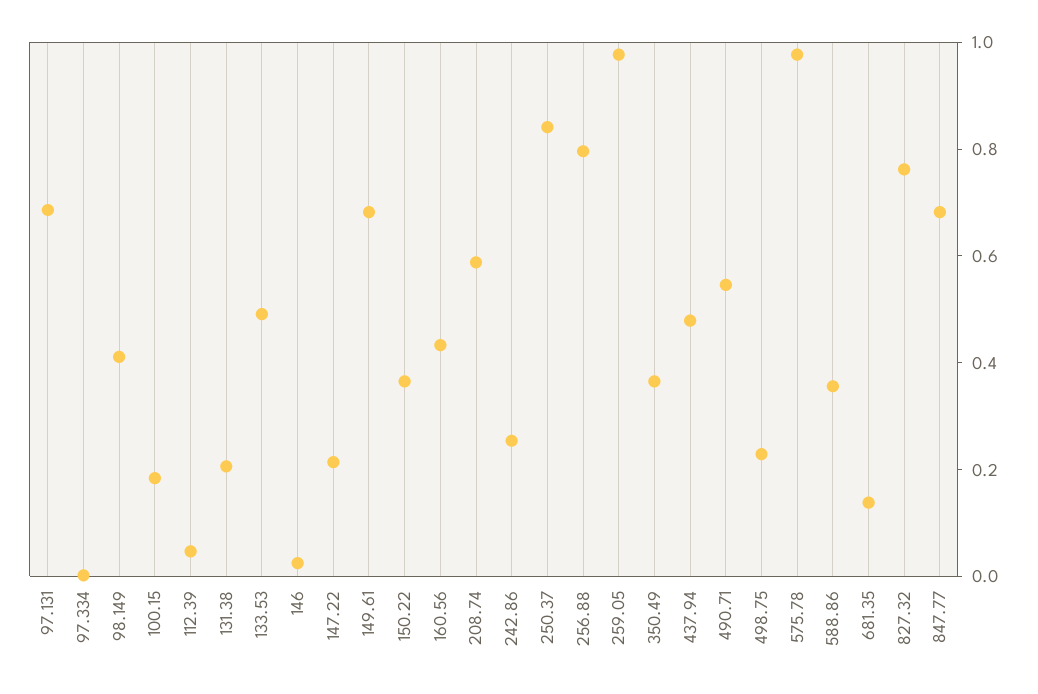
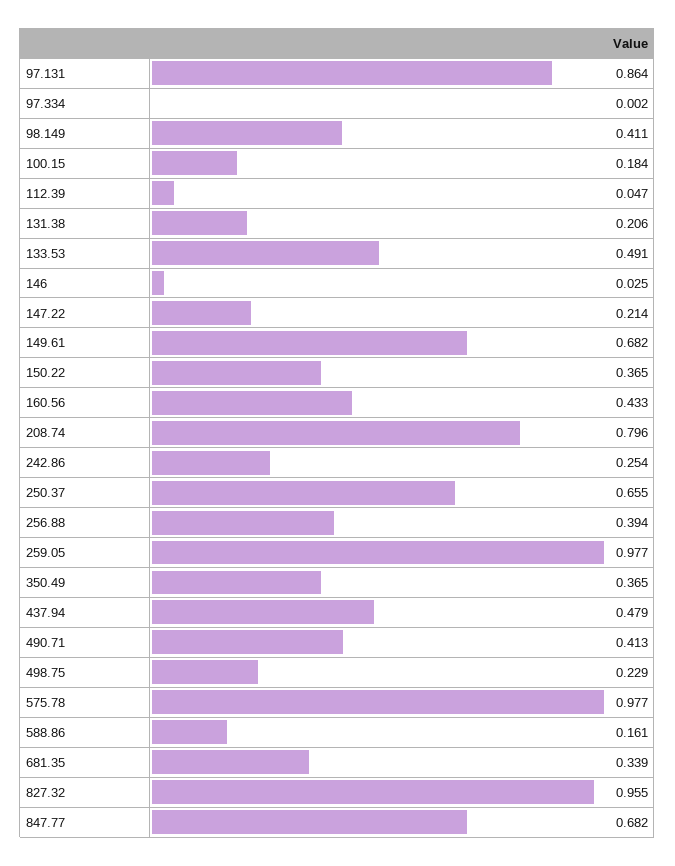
  {
-   "97.131": 0.7,
+   "97.131": 0.864,
    "97.334": 0.002,
    "98.149": 0.411,
    "100.15": 0.184,
    "112.39": 0.047,
    "131.38": 0.206,
    "133.53": 0.491,
    "146": 0.025,
    "147.22": 0.214,
    "149.61": 0.682,
    "150.22": 0.365,
    "160.56": 0.433,
-   "208.74": 0.6,
+   "208.74": 0.796,
    "242.86": 0.254,
-   "250.37": 0.85,
+   "250.37": 0.655,
-   "256.88": 0.8,
+   "256.88": 0.394,
    "259.05": 0.977,
    "350.49": 0.365,
    "437.94": 0.479,
-   "490.71": 0.55,
+   "490.71": 0.413,
    "498.75": 0.229,
    "575.78": 0.977,
-   "588.86": 0.35,
+   "588.86": 0.161,
-   "681.35": 0.15,
+   "681.35": 0.339,
-   "827.32": 0.75,
+   "827.32": 0.955,
    "847.77": 0.682
  }

